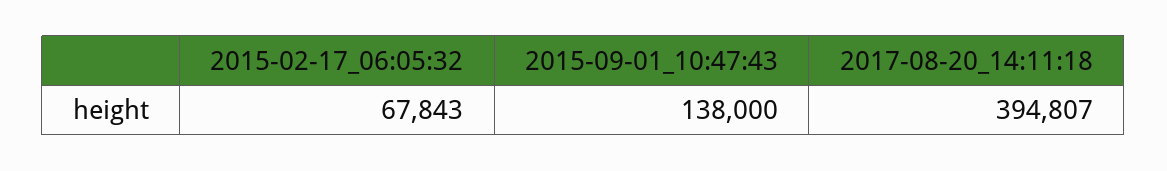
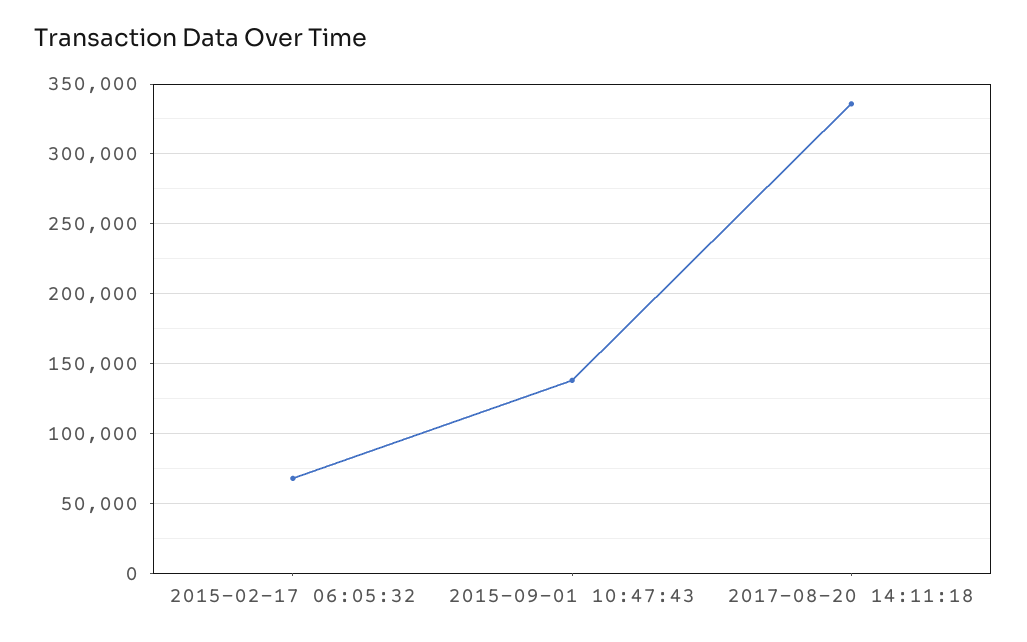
  {
    "2015-02-17_06:05:32": 67843,
    "2015-09-01_10:47:43": 138000,
-   "2017-08-20_14:11:18": 394807
+   "2017-08-20_14:11:18": 335000
  }

